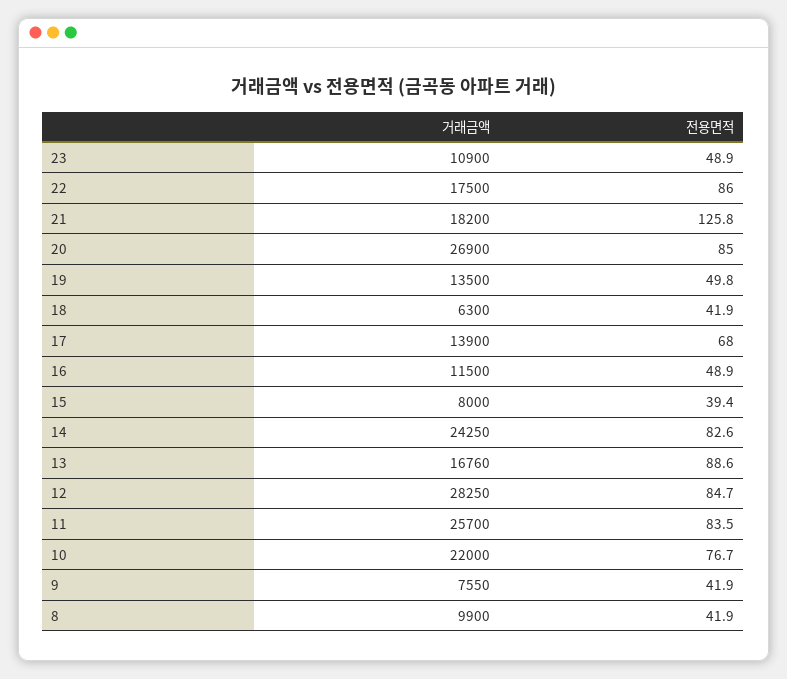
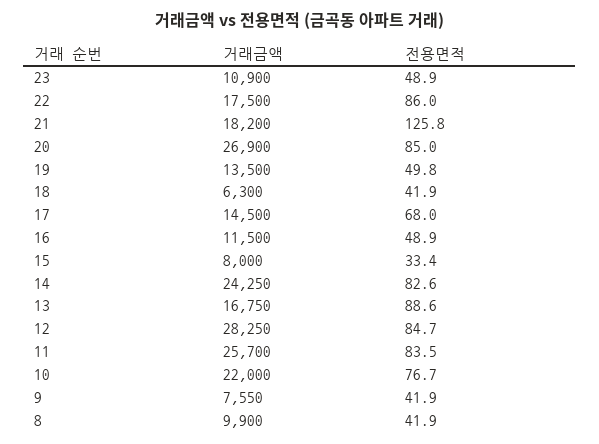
  {
    "거래금액": {
      "23": 10900,
      "22": 17500,
      "21": 18200,
      "20": 26900,
      "19": 13500,
      "18": 6300,
-     "17": 13900,
+     "17": 14500,
      "16": 11500,
      "15": 8000,
      "14": 24250,
-     "13": 16760,
+     "13": 16750,
      "12": 28250,
      "11": 25700,
      "10": 22000,
      "9": 7550,
      "8": 9900
    },
    "전용면적": {
      "23": 48.9,
      "22": 86,
      "21": 125.8,
      "20": 85,
      "19": 49.8,
      "18": 41.9,
      "17": 68,
      "16": 48.9,
-     "15": 39.4,
+     "15": 33.4,
      "14": 82.6,
      "13": 88.6,
      "12": 84.7,
      "11": 83.5,
      "10": 76.7,
      "9": 41.9,
      "8": 41.9
    }
  }

